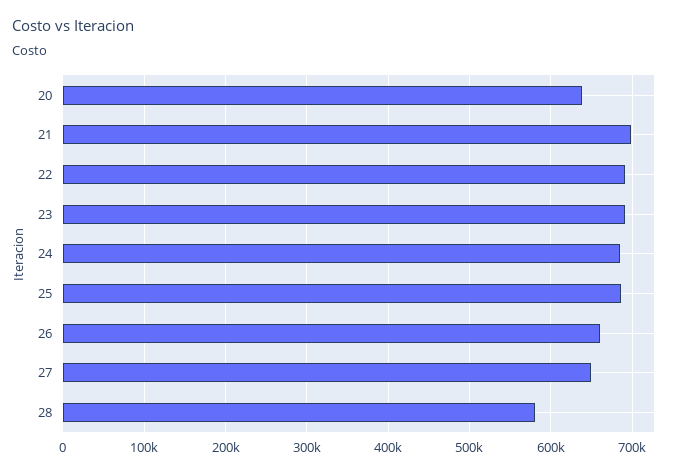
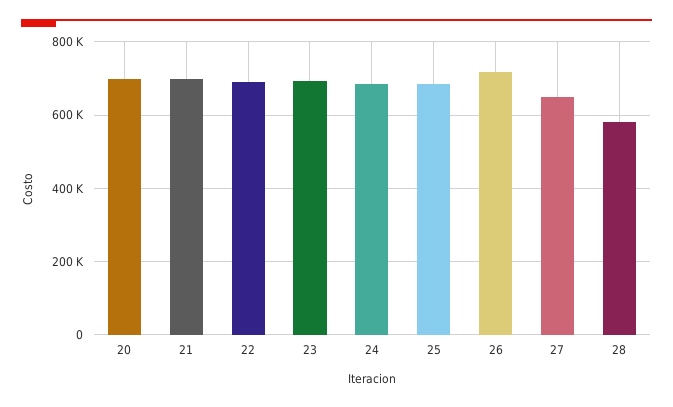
  {
-   "20": 640000,
+   "20": 700000,
    "21": 700000,
    "22": 690000,
    "23": 690000,
    "24": 680000,
    "25": 690000,
-   "26": 660000,
+   "26": 720000,
    "27": 650000,
    "28": 580000
  }

